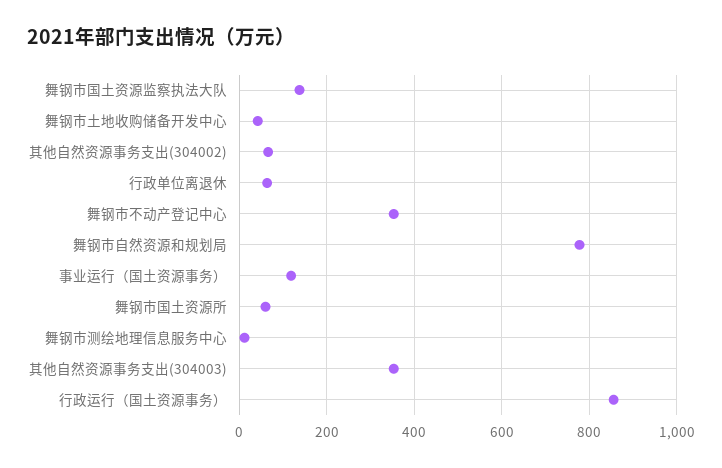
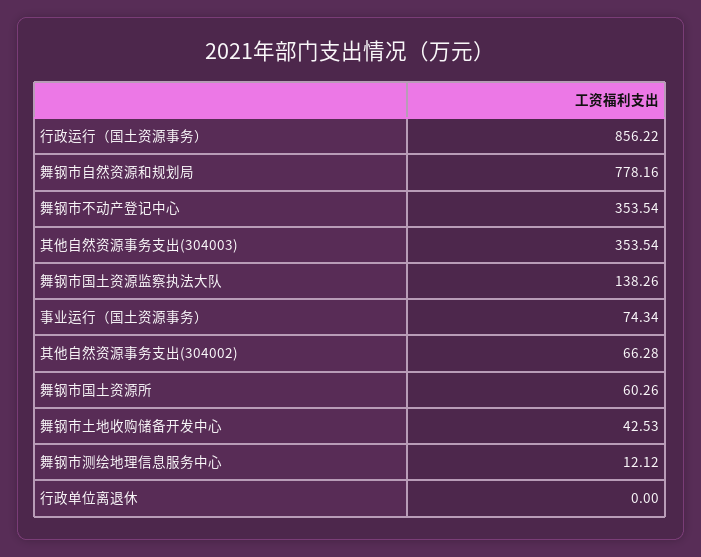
  {
    "舞钢市国土资源监察执法大队": 138.26,
    "舞钢市土地收购储备开发中心": 42.53,
    "其他自然资源事务支出(304002)": 66.28,
-   "行政单位离退休": 60,
+   "行政单位离退休": 0,
    "舞钢市不动产登记中心": 353.54,
    "舞钢市自然资源和规划局": 778.16,
-   "事业运行（国土资源事务）": 120,
+   "事业运行（国土资源事务）": 74.34,
    "舞钢市国土资源所": 60.26,
    "舞钢市测绘地理信息服务中心": 12.12,
    "其他自然资源事务支出(304003)": 353.54,
    "行政运行（国土资源事务）": 856.22
  }

